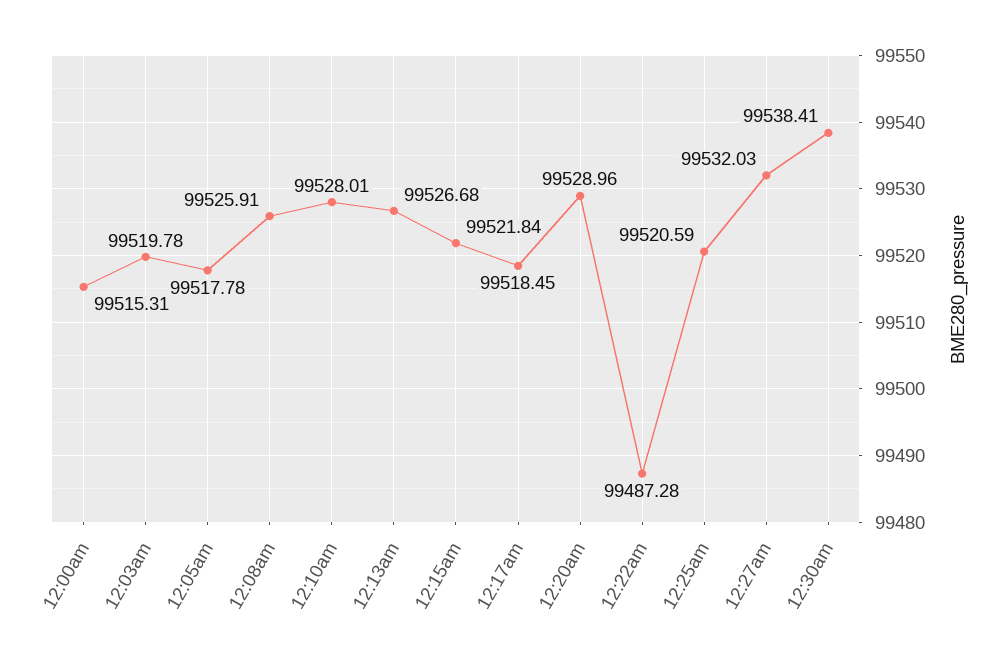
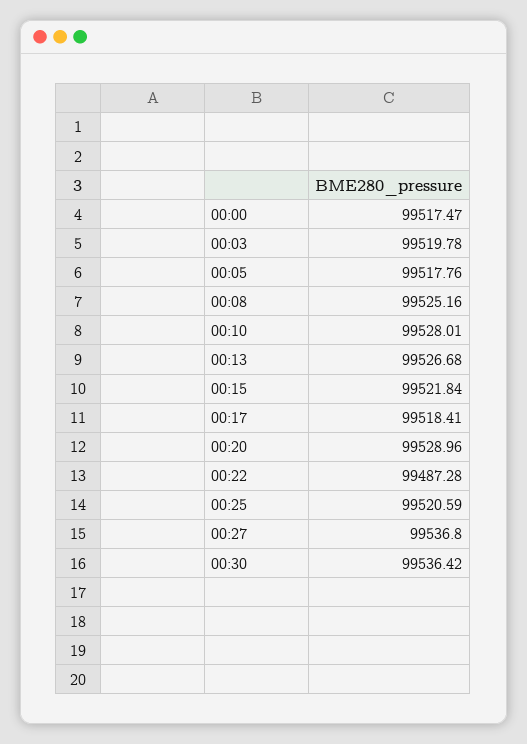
  {
-   "12:00am": 99515.31,
+   "12:00am": 99517.47,
    "12:03am": 99519.78,
-   "12:05am": 99517.78,
+   "12:05am": 99517.76,
-   "12:08am": 99525.91,
+   "12:08am": 99525.16,
    "12:10am": 99528.01,
    "12:13am": 99526.68,
    "12:15am": 99521.84,
-   "12:17am": 99518.45,
+   "12:17am": 99518.41,
    "12:20am": 99528.96,
    "12:22am": 99487.28,
    "12:25am": 99520.59,
-   "12:27am": 99532.03,
+   "12:27am": 99536.8,
-   "12:30am": 99538.41
+   "12:30am": 99536.42
  }

